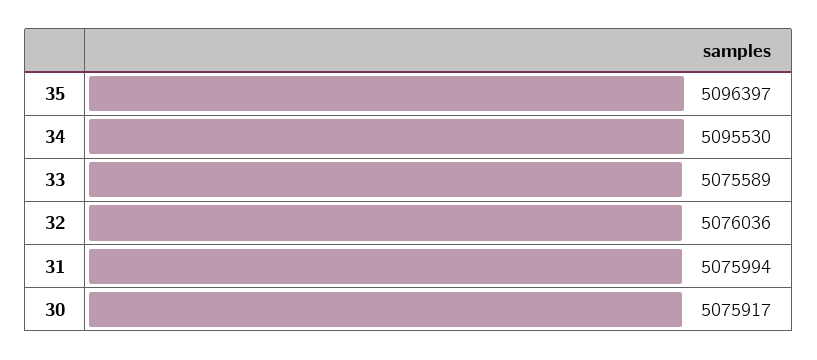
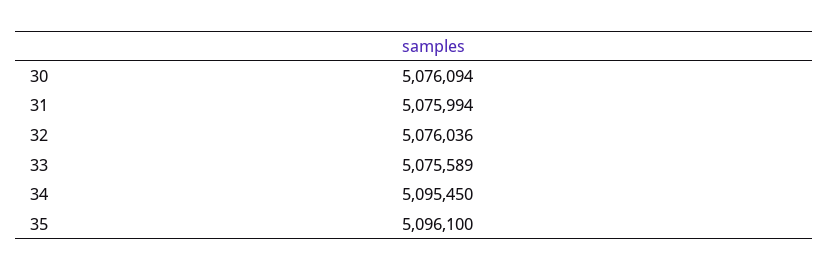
  {
-   "35": 5096397,
+   "35": 5096100,
-   "34": 5095530,
+   "34": 5095450,
    "33": 5075589,
    "32": 5076036,
    "31": 5075994,
-   "30": 5075917
+   "30": 5076094
  }

